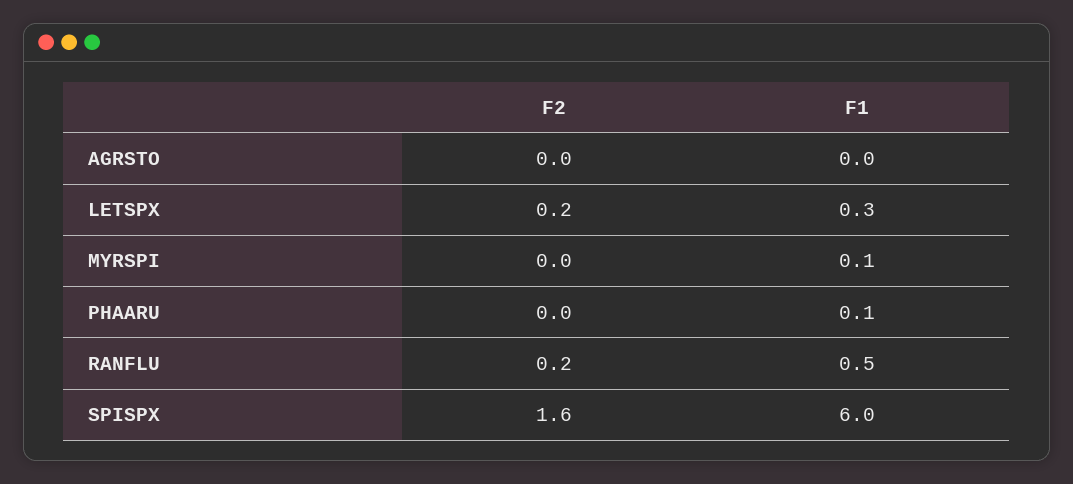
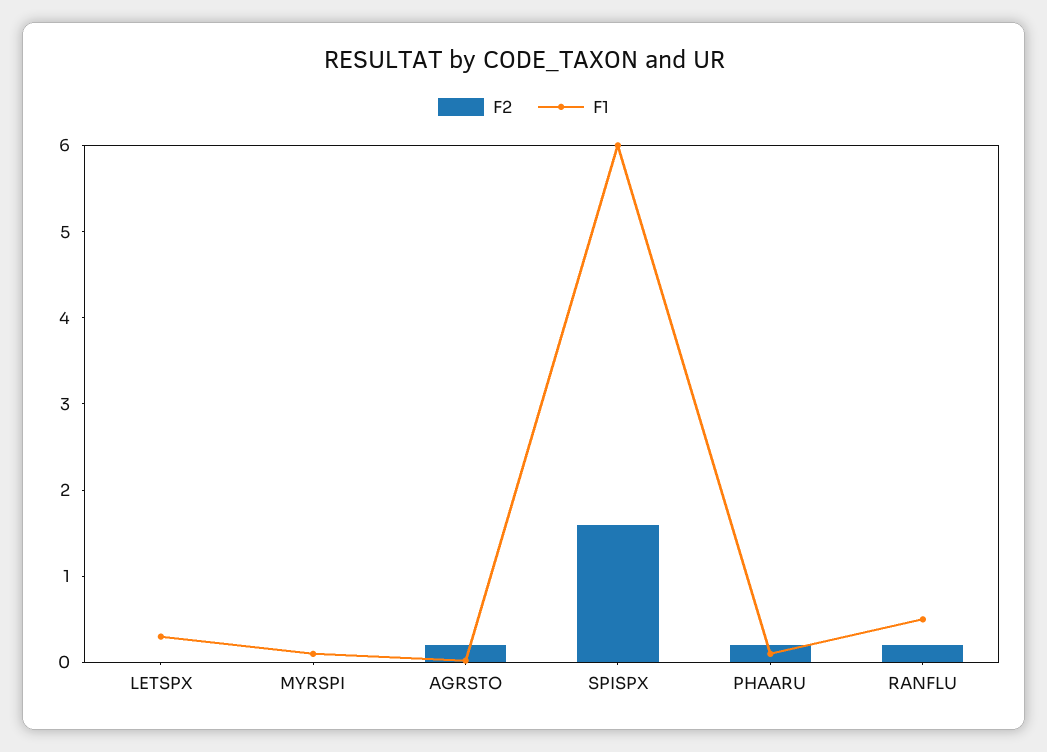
  {
    "F2": {
-     "AGRSTO": 0,
+     "AGRSTO": 0.2,
-     "LETSPX": 0.2,
+     "LETSPX": 0,
      "MYRSPI": 0,
-     "PHAARU": 0,
+     "PHAARU": 0.2,
      "RANFLU": 0.2,
      "SPISPX": 1.6
    },
    "F1": {
      "AGRSTO": 0,
      "LETSPX": 0.3,
      "MYRSPI": 0.1,
      "PHAARU": 0.1,
      "RANFLU": 0.5,
      "SPISPX": 6
    }
  }

